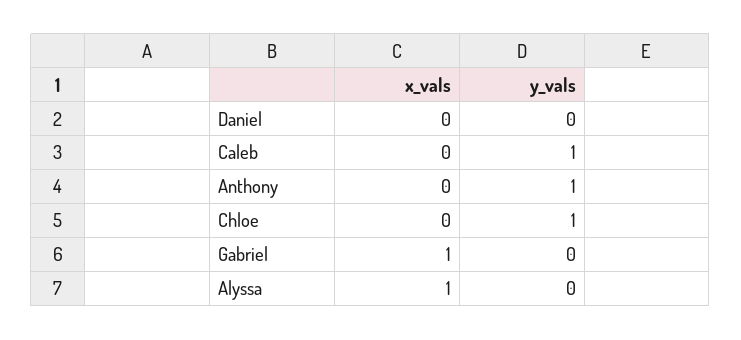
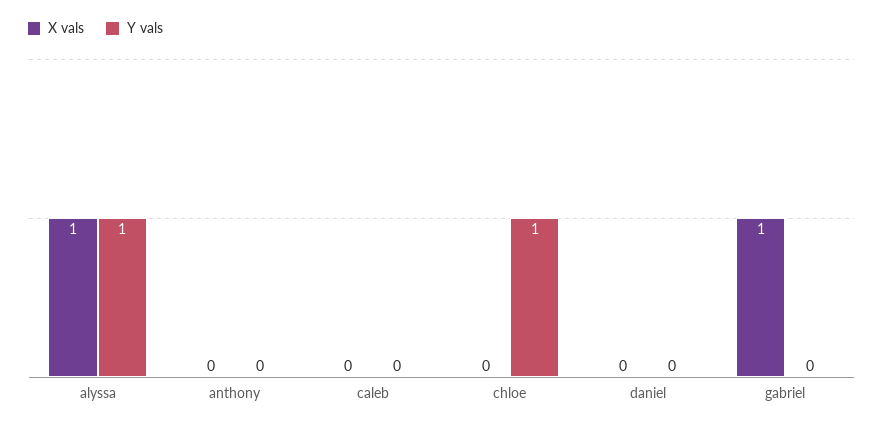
  {
    "x_vals": {
      "Daniel": 0,
      "Caleb": 0,
      "Anthony": 0,
      "Chloe": 0,
      "Gabriel": 1,
      "Alyssa": 1
    },
    "y_vals": {
      "Daniel": 0,
-     "Caleb": 1,
+     "Caleb": 0,
-     "Anthony": 1,
+     "Anthony": 0,
      "Chloe": 1,
      "Gabriel": 0,
-     "Alyssa": 0
+     "Alyssa": 1
    }
  }

